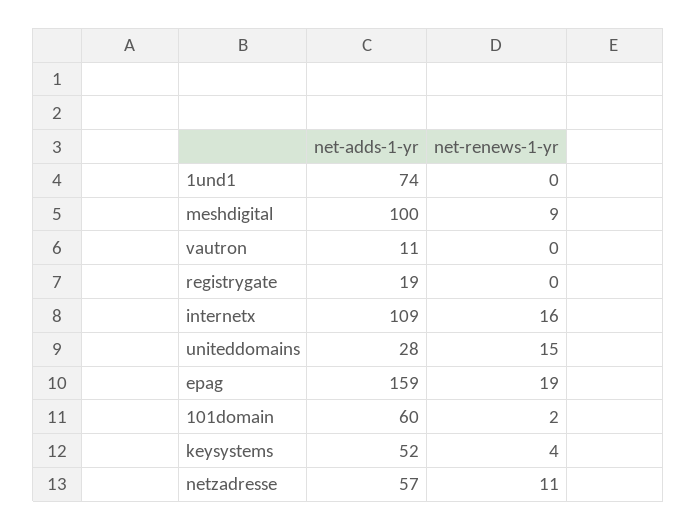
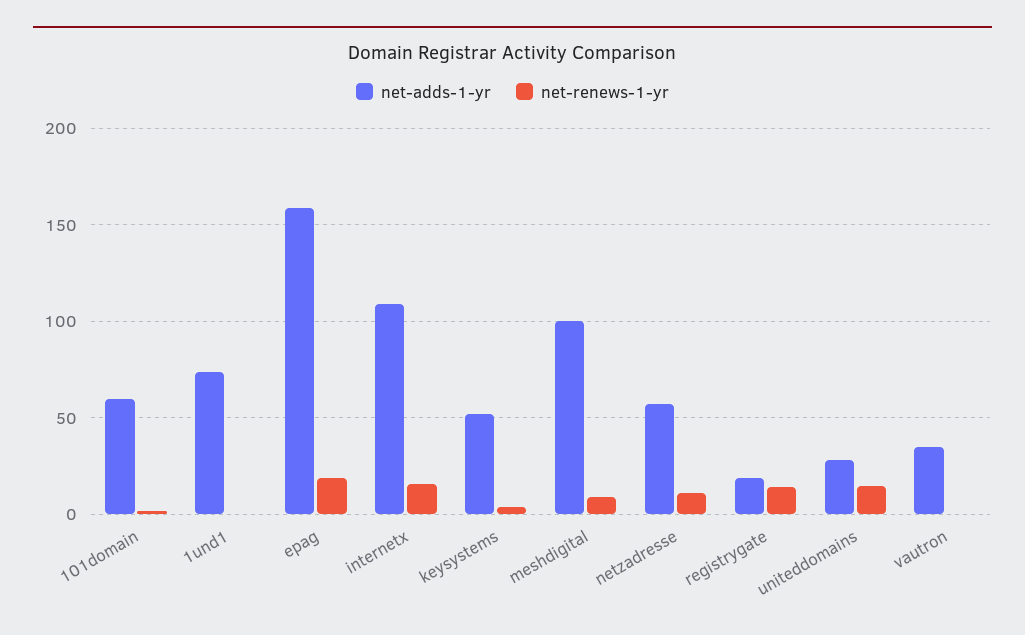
  {
    "net-adds-1-yr": {
      "1und1": 74,
      "meshdigital": 100,
-     "vautron": 11,
+     "vautron": 35,
      "registrygate": 19,
      "internetx": 109,
      "uniteddomains": 28,
      "epag": 159,
      "101domain": 60,
      "keysystems": 52,
      "netzadresse": 57
    },
    "net-renews-1-yr": {
      "1und1": 0,
      "meshdigital": 9,
      "vautron": 0,
-     "registrygate": 0,
+     "registrygate": 15,
      "internetx": 16,
      "uniteddomains": 15,
      "epag": 19,
      "101domain": 2,
      "keysystems": 4,
      "netzadresse": 11
    }
  }

